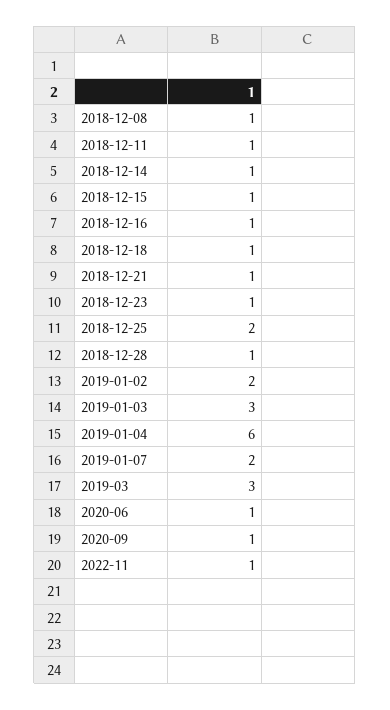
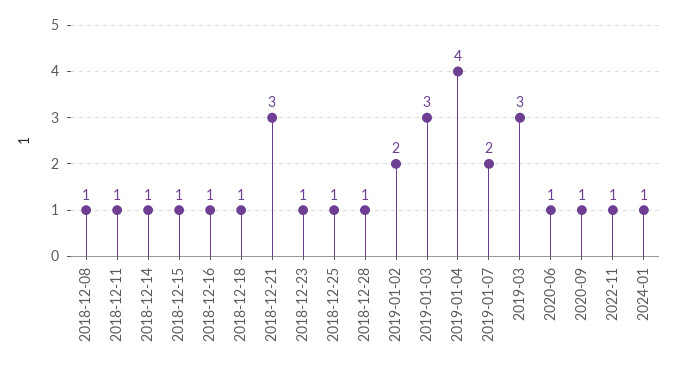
  {
    "2018-12-08": 1,
    "2018-12-11": 1,
    "2018-12-14": 1,
    "2018-12-15": 1,
    "2018-12-16": 1,
    "2018-12-18": 1,
-   "2018-12-21": 1,
+   "2018-12-21": 3,
    "2018-12-23": 1,
-   "2018-12-25": 2,
+   "2018-12-25": 1,
    "2018-12-28": 1,
    "2019-01-02": 2,
    "2019-01-03": 3,
-   "2019-01-04": 6,
+   "2019-01-04": 4,
    "2019-01-07": 2,
    "2019-03": 3,
    "2020-06": 1,
    "2020-09": 1,
-   "2022-11": 1
+   "2022-11": 1,
+   "2024-01": 1
  }

